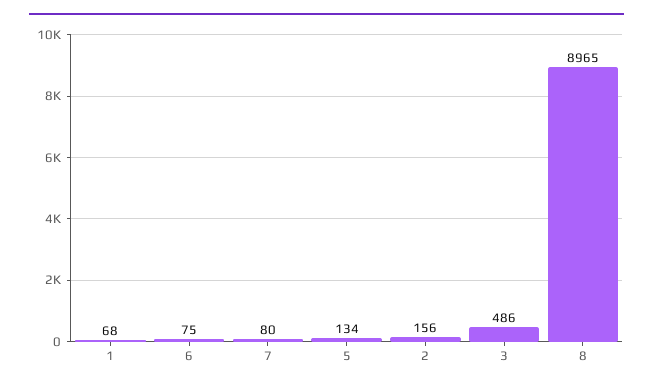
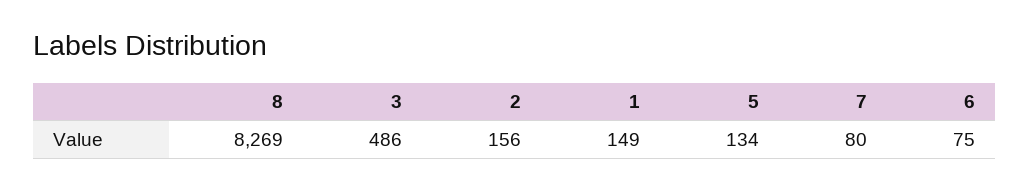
  {
-   "1": 68,
+   "1": 149,
    "6": 75,
    "7": 80,
    "5": 134,
    "2": 156,
    "3": 486,
-   "8": 8965
+   "8": 8269
  }

